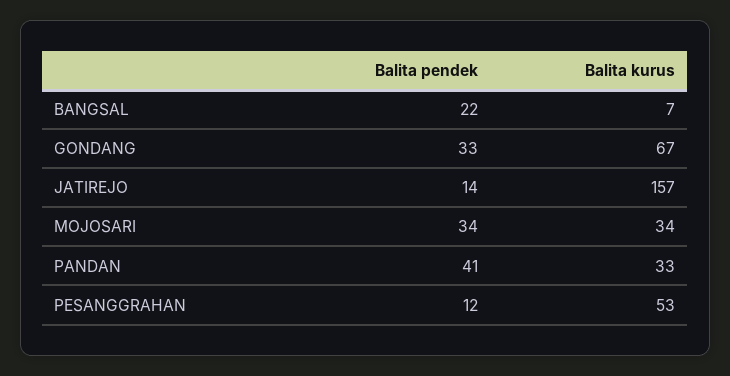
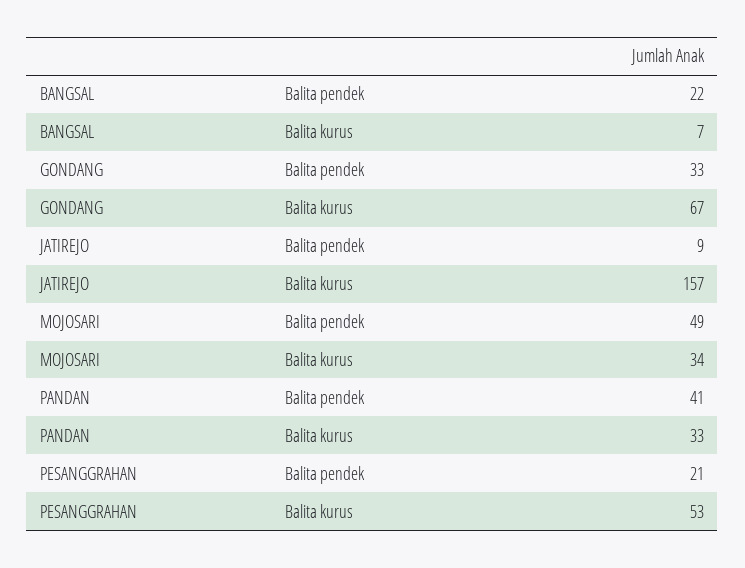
  {
    "Balita pendek": {
      "BANGSAL": 22,
      "GONDANG": 33,
-     "JATIREJO": 14,
+     "JATIREJO": 9,
-     "MOJOSARI": 34,
+     "MOJOSARI": 49,
      "PANDAN": 41,
-     "PESANGGRAHAN": 12
+     "PESANGGRAHAN": 21
    },
    "Balita kurus": {
      "BANGSAL": 7,
      "GONDANG": 67,
      "JATIREJO": 157,
      "MOJOSARI": 34,
      "PANDAN": 33,
      "PESANGGRAHAN": 53
    }
  }

